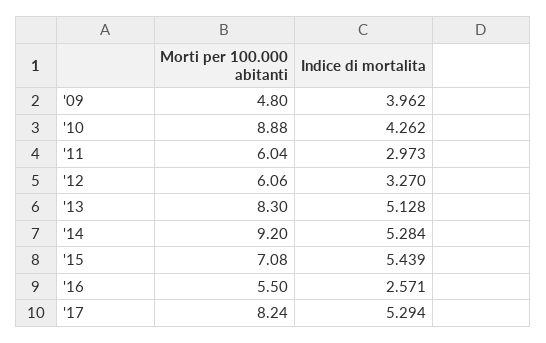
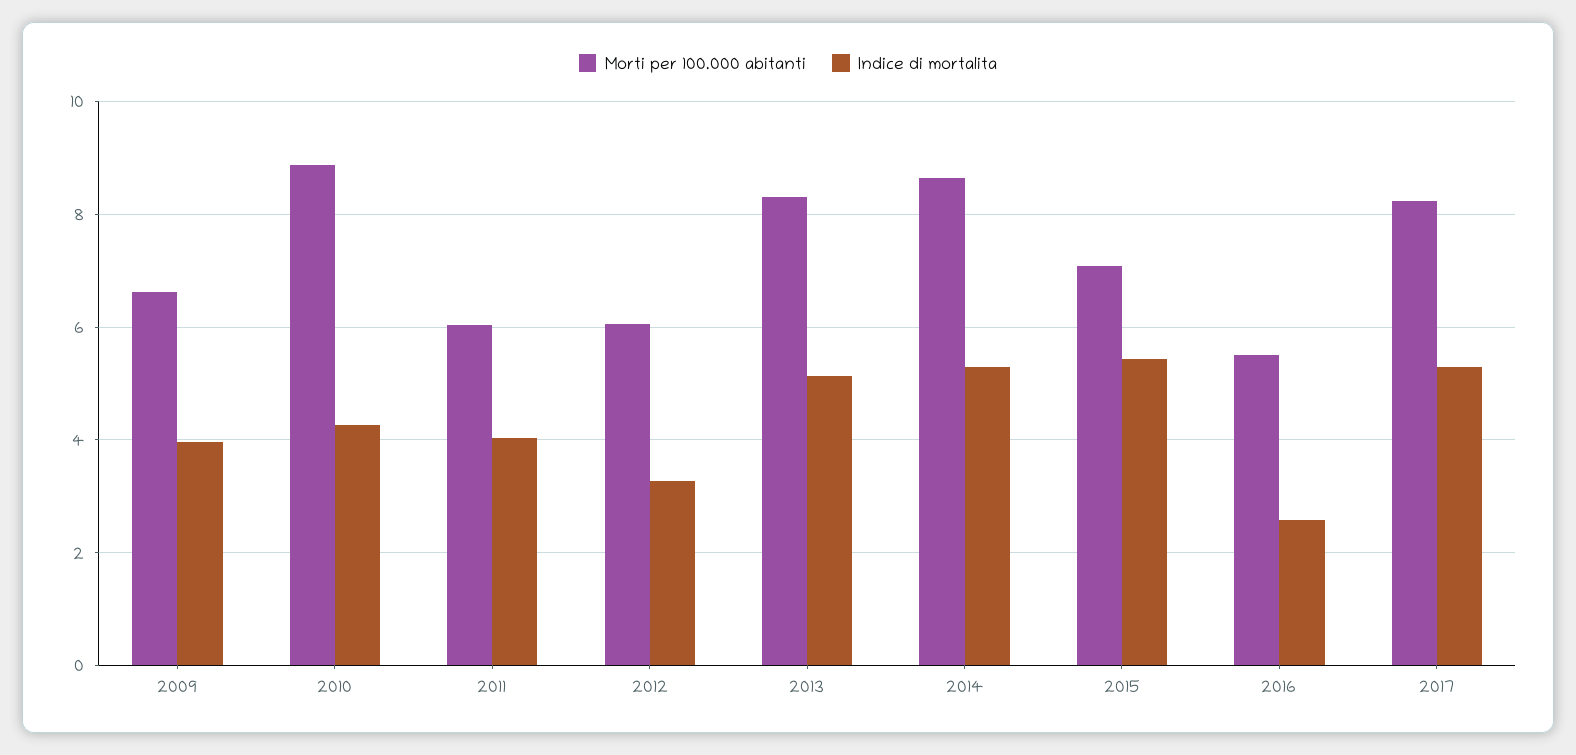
  {
    "Morti per 100.000 abitanti": {
-     "'09": 4.8,
+     "'09": 6.6,
      "'10": 8.88,
      "'11": 6.04,
      "'12": 6.06,
      "'13": 8.3,
-     "'14": 9.2,
+     "'14": 8.6,
      "'15": 7.08,
      "'16": 5.5,
      "'17": 8.24
    },
    "Indice di mortalita": {
      "'09": 3.962,
      "'10": 4.262,
-     "'11": 2.973,
+     "'11": 4,
      "'12": 3.27,
      "'13": 5.128,
      "'14": 5.284,
      "'15": 5.439,
      "'16": 2.571,
      "'17": 5.294
    }
  }

